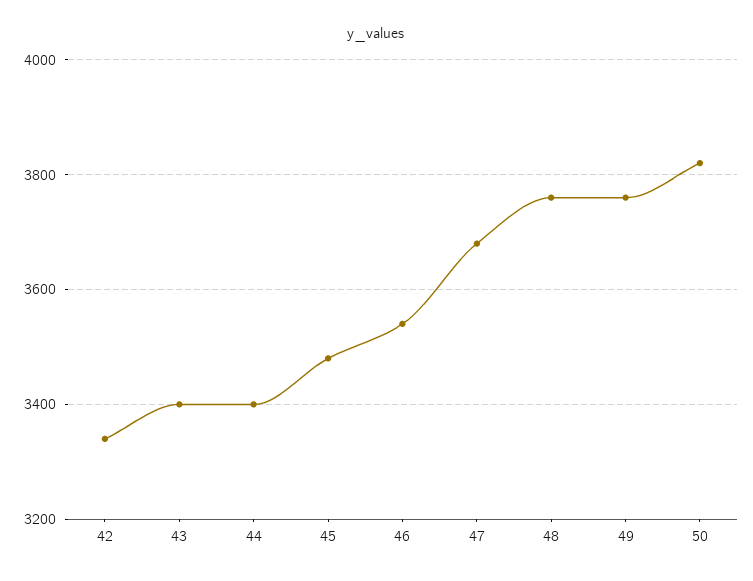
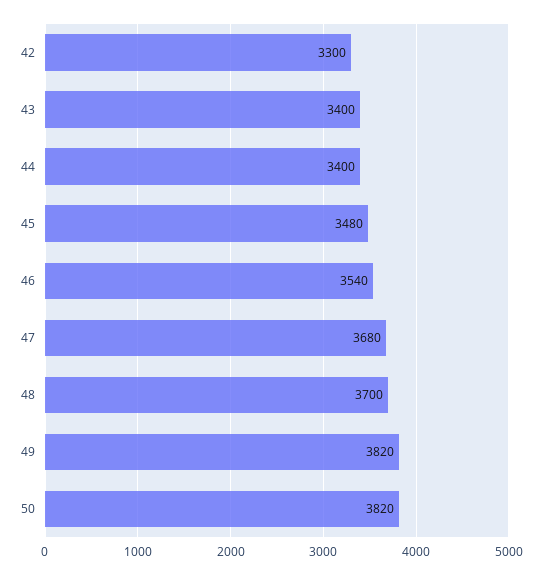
  {
-   "42": 3340,
+   "42": 3300,
    "43": 3400,
    "44": 3400,
    "45": 3480,
    "46": 3540,
    "47": 3680,
-   "48": 3760,
+   "48": 3700,
-   "49": 3760,
+   "49": 3820,
    "50": 3820
  }

